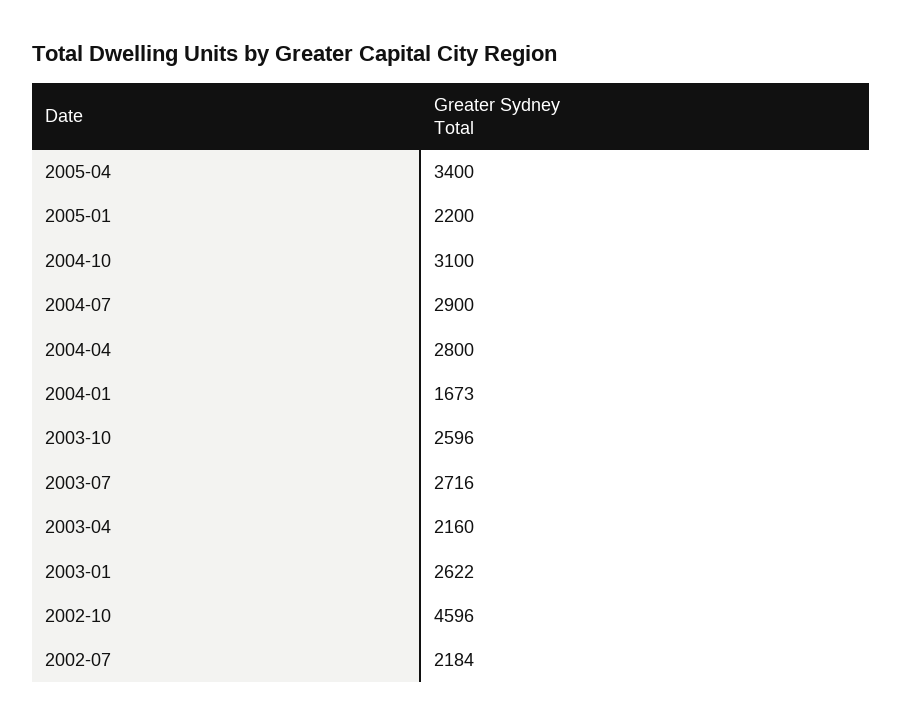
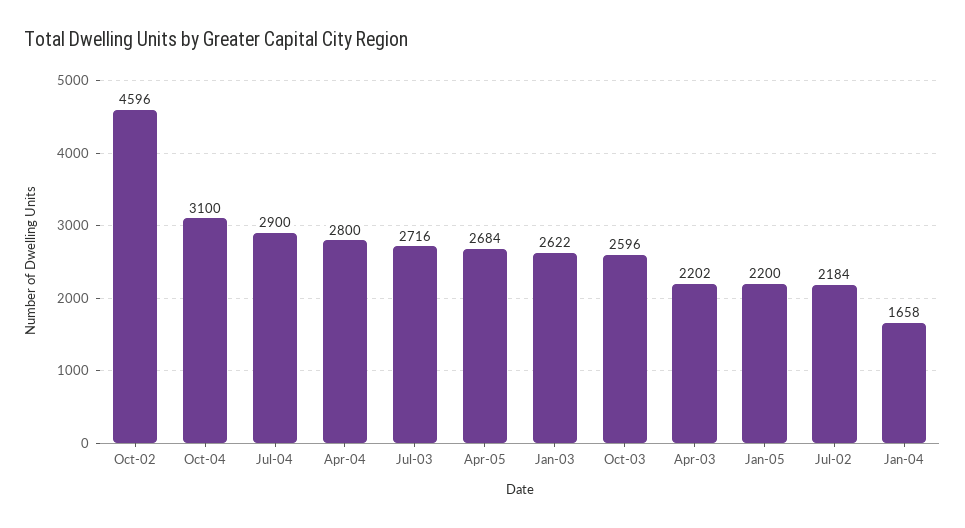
  {
-   "2005-04": 3400,
+   "2005-04": 2684,
    "2005-01": 2200,
    "2004-10": 3100,
    "2004-07": 2900,
    "2004-04": 2800,
-   "2004-01": 1673,
+   "2004-01": 1658,
    "2003-10": 2596,
    "2003-07": 2716,
-   "2003-04": 2160,
+   "2003-04": 2202,
    "2003-01": 2622,
    "2002-10": 4596,
    "2002-07": 2184
  }

